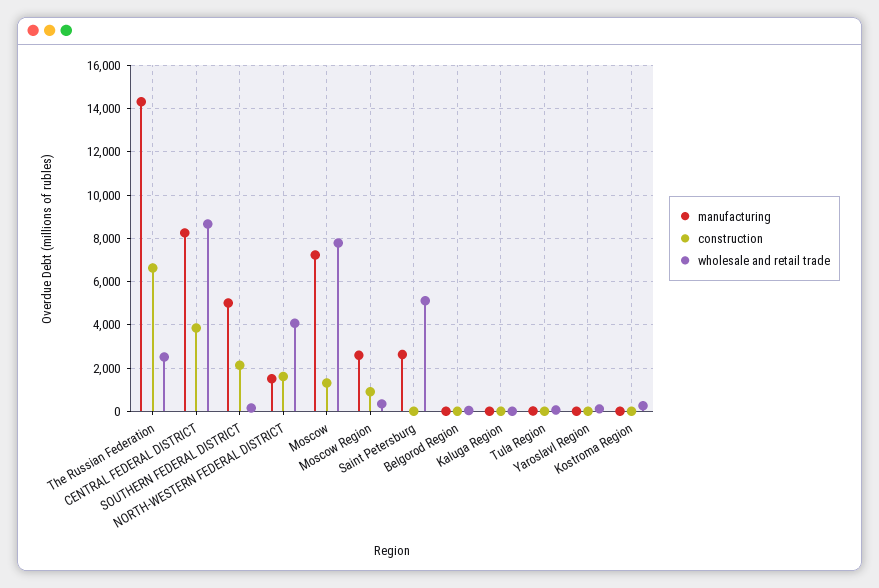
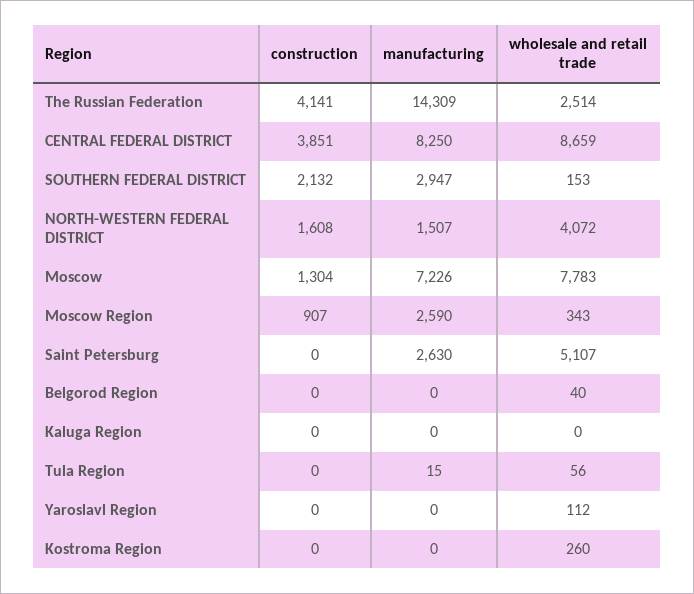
  {
    "manufacturing": {
      "The Russian Federation": 14309,
      "CENTRAL FEDERAL DISTRICT": 8250,
-     "SOUTHERN FEDERAL DISTRICT": 5000,
+     "SOUTHERN FEDERAL DISTRICT": 2947,
      "NORTH-WESTERN FEDERAL DISTRICT": 1507,
      "Moscow": 7226,
      "Moscow Region": 2590,
      "Saint Petersburg": 2630,
      "Belgorod Region": 0,
      "Kaluga Region": 0,
      "Tula Region": 15,
      "Yaroslavl Region": 0,
      "Kostroma Region": 0
    },
    "construction": {
-     "The Russian Federation": 6500,
+     "The Russian Federation": 4141,
      "CENTRAL FEDERAL DISTRICT": 3851,
      "SOUTHERN FEDERAL DISTRICT": 2132,
      "NORTH-WESTERN FEDERAL DISTRICT": 1608,
      "Moscow": 1304,
      "Moscow Region": 907,
      "Saint Petersburg": 0,
      "Belgorod Region": 0,
      "Kaluga Region": 0,
      "Tula Region": 0,
      "Yaroslavl Region": 0,
      "Kostroma Region": 0
    },
    "wholesale and retail trade": {
      "The Russian Federation": 2514,
      "CENTRAL FEDERAL DISTRICT": 8659,
      "SOUTHERN FEDERAL DISTRICT": 153,
      "NORTH-WESTERN FEDERAL DISTRICT": 4072,
      "Moscow": 7783,
      "Moscow Region": 343,
      "Saint Petersburg": 5107,
      "Belgorod Region": 40,
      "Kaluga Region": 0,
      "Tula Region": 56,
      "Yaroslavl Region": 112,
      "Kostroma Region": 260
    }
  }

